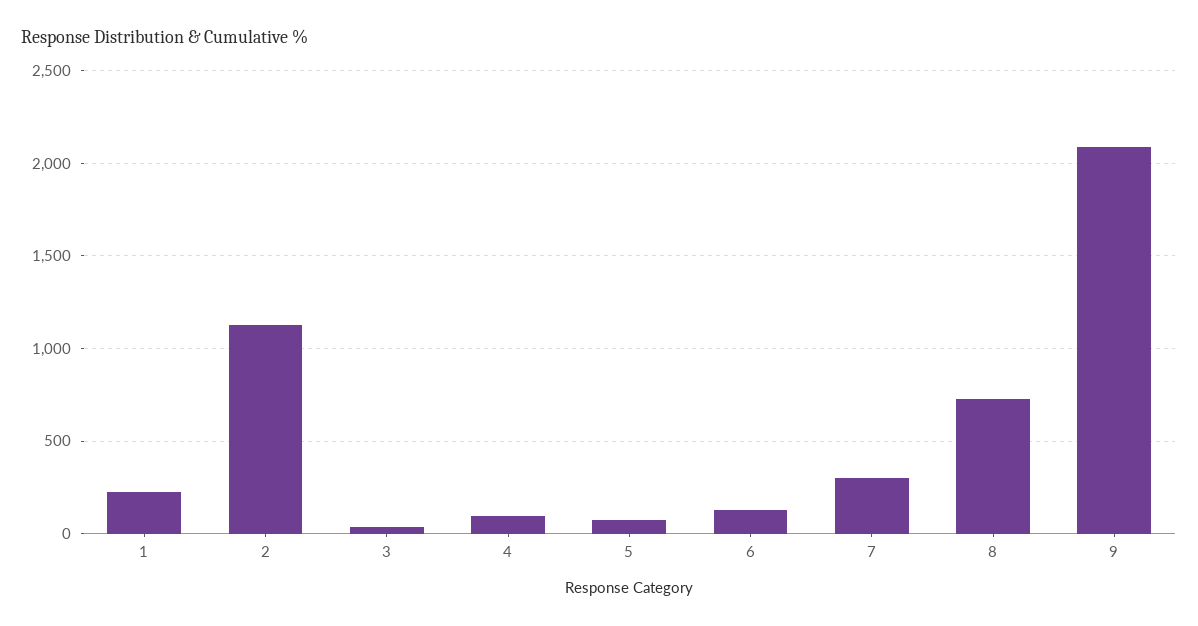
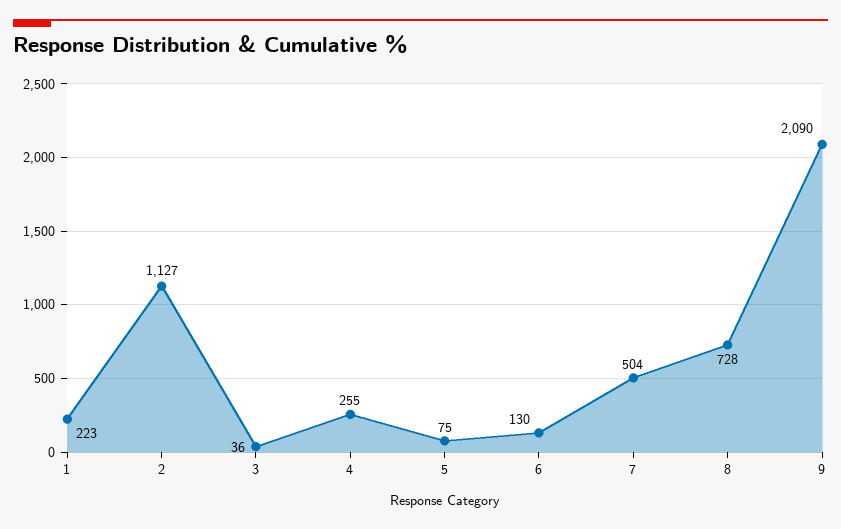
  {
    "1": 223,
    "2": 1127,
    "3": 36,
-   "4": 100,
+   "4": 255,
    "5": 75,
    "6": 130,
-   "7": 300,
+   "7": 504,
    "8": 728,
    "9": 2090
  }

